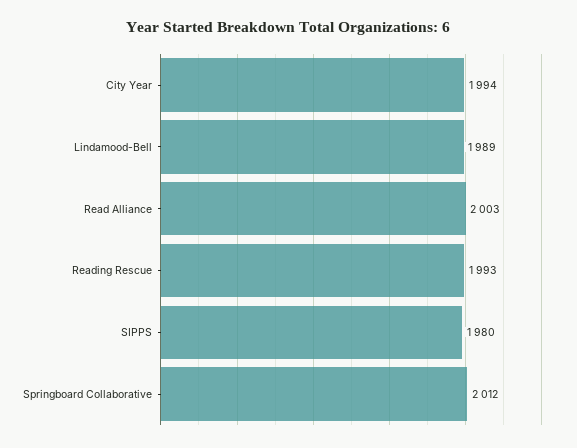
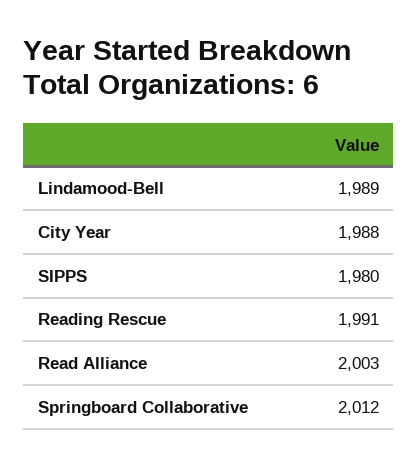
  {
-   "City Year": 1994,
+   "City Year": 1988,
    "Lindamood-Bell": 1989,
    "Read Alliance": 2003,
-   "Reading Rescue": 1993,
+   "Reading Rescue": 1991,
    "SIPPS": 1980,
    "Springboard Collaborative": 2012
  }

